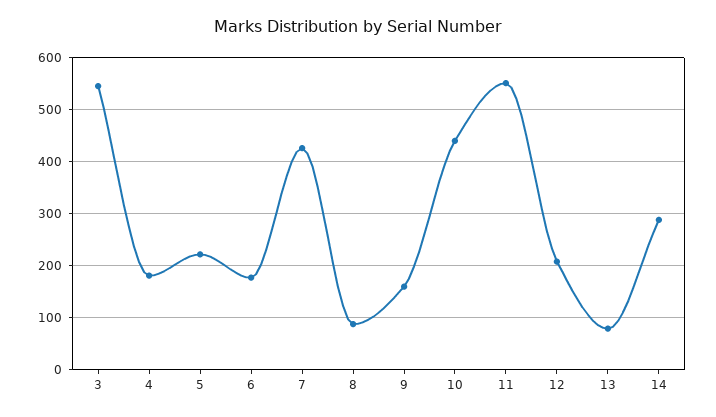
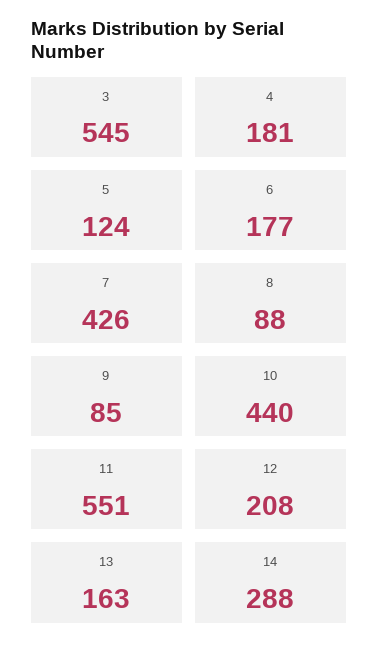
  {
    "3": 545,
    "4": 181,
-   "5": 220,
+   "5": 124,
    "6": 177,
    "7": 426,
    "8": 88,
-   "9": 160,
+   "9": 85,
    "10": 440,
    "11": 551,
    "12": 208,
-   "13": 80,
+   "13": 163,
    "14": 288
  }

